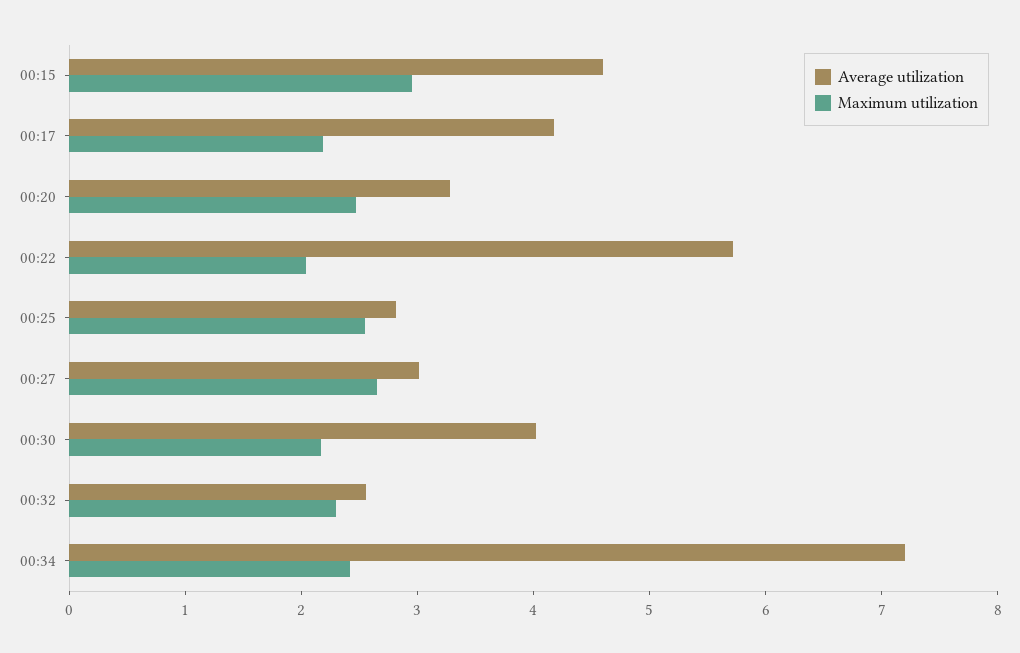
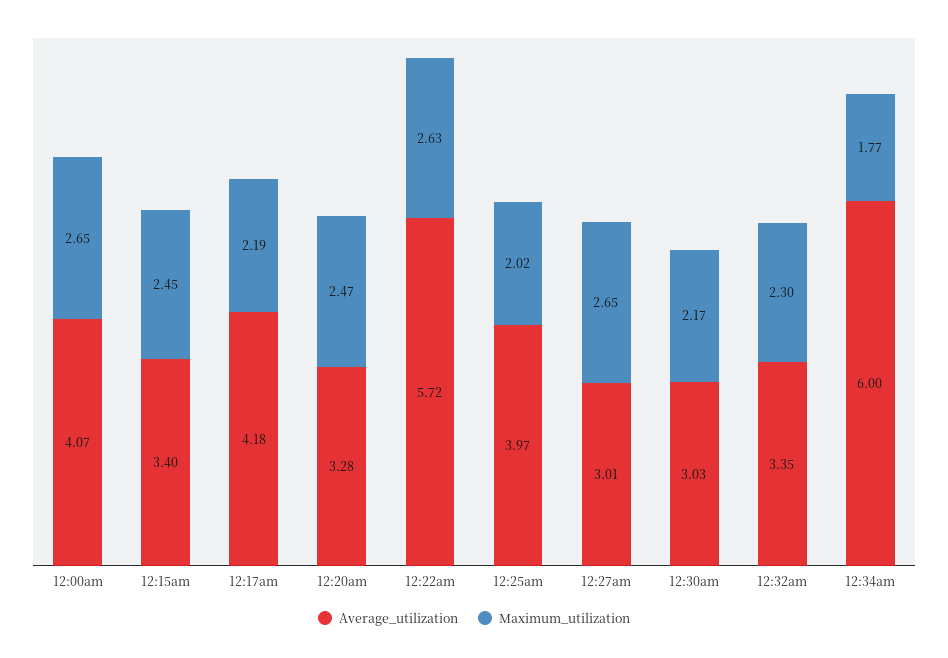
  {
    "Average utilization": {
-     "00:15": 4.6,
+     "00:15": 3.4,
      "00:17": 4.18,
      "00:20": 3.28,
      "00:22": 5.72,
-     "00:25": 2.8,
+     "00:25": 3.97,
      "00:27": 3.01,
-     "00:30": 4,
+     "00:30": 3.03,
-     "00:32": 2.6,
+     "00:32": 3.35,
-     "00:34": 7.2
+     "00:34": 6,
+     "12:00am": 4.07
    },
    "Maximum utilization": {
-     "00:15": 3,
+     "00:15": 2.45,
      "00:17": 2.19,
      "00:20": 2.47,
-     "00:22": 2,
+     "00:22": 2.63,
-     "00:25": 2.6,
+     "00:25": 2.02,
      "00:27": 2.65,
      "00:30": 2.17,
      "00:32": 2.3,
-     "00:34": 2.4
+     "00:34": 1.77,
+     "12:00am": 2.65
    }
  }

